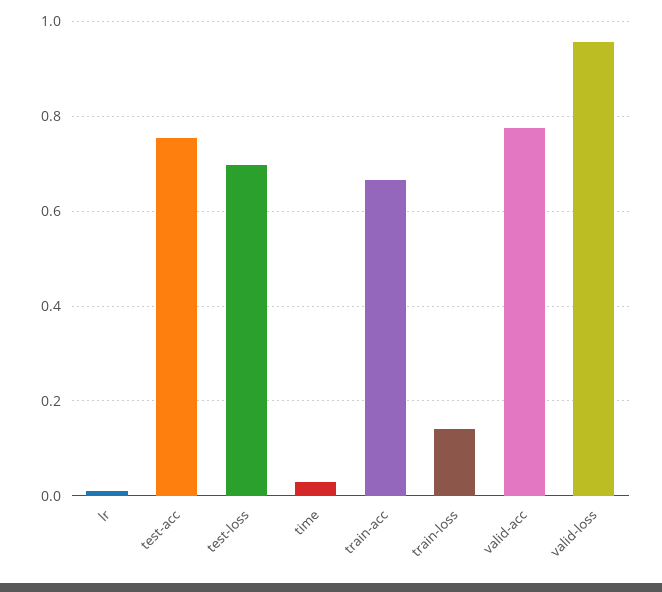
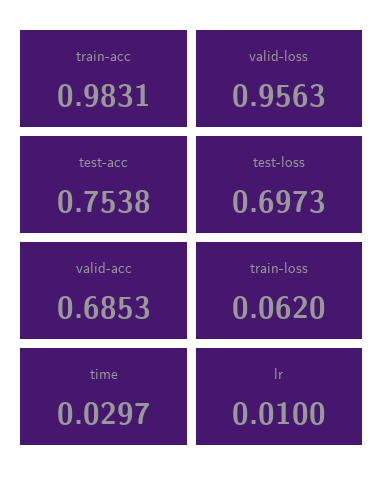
  {
    "lr": 0.01,
    "test-acc": 0.7538,
    "test-loss": 0.6973,
    "time": 0.0297,
-   "train-acc": 0.66,
+   "train-acc": 0.9831,
-   "train-loss": 0.14,
+   "train-loss": 0.062,
-   "valid-acc": 0.78,
+   "valid-acc": 0.6853,
    "valid-loss": 0.9563
  }

